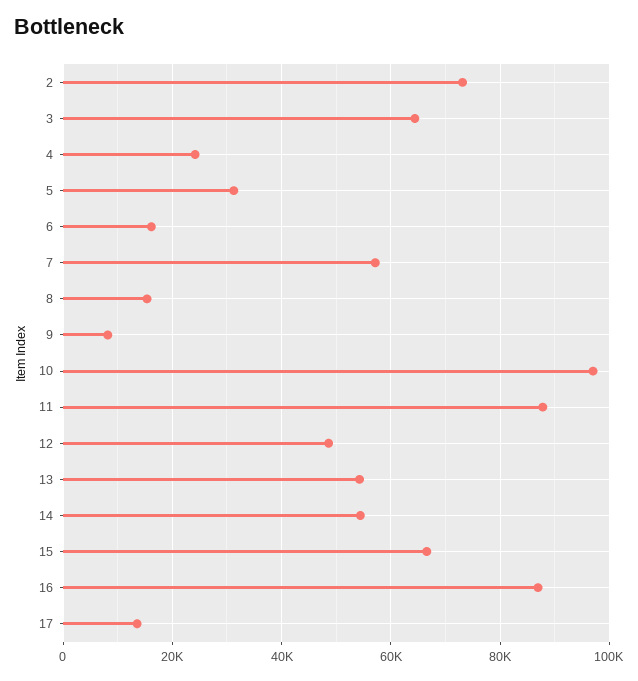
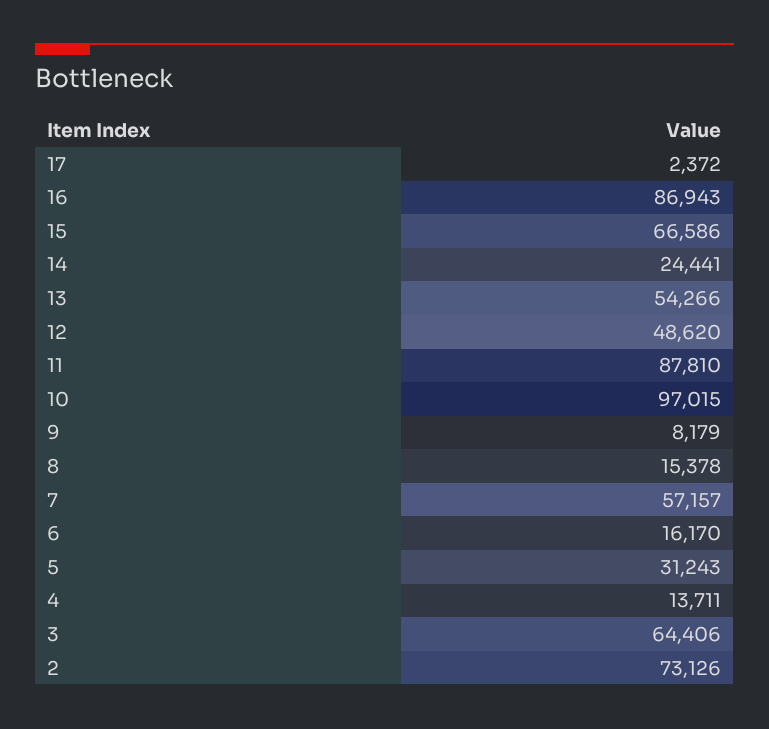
  {
    "2": 73126,
    "3": 64406,
-   "4": 24000,
+   "4": 13711,
    "5": 31243,
    "6": 16170,
    "7": 57157,
    "8": 15378,
    "9": 8179,
    "10": 97015,
    "11": 87810,
    "12": 48620,
    "13": 54266,
-   "14": 54000,
+   "14": 24441,
    "15": 66586,
    "16": 86943,
-   "17": 14000
+   "17": 2372
  }

